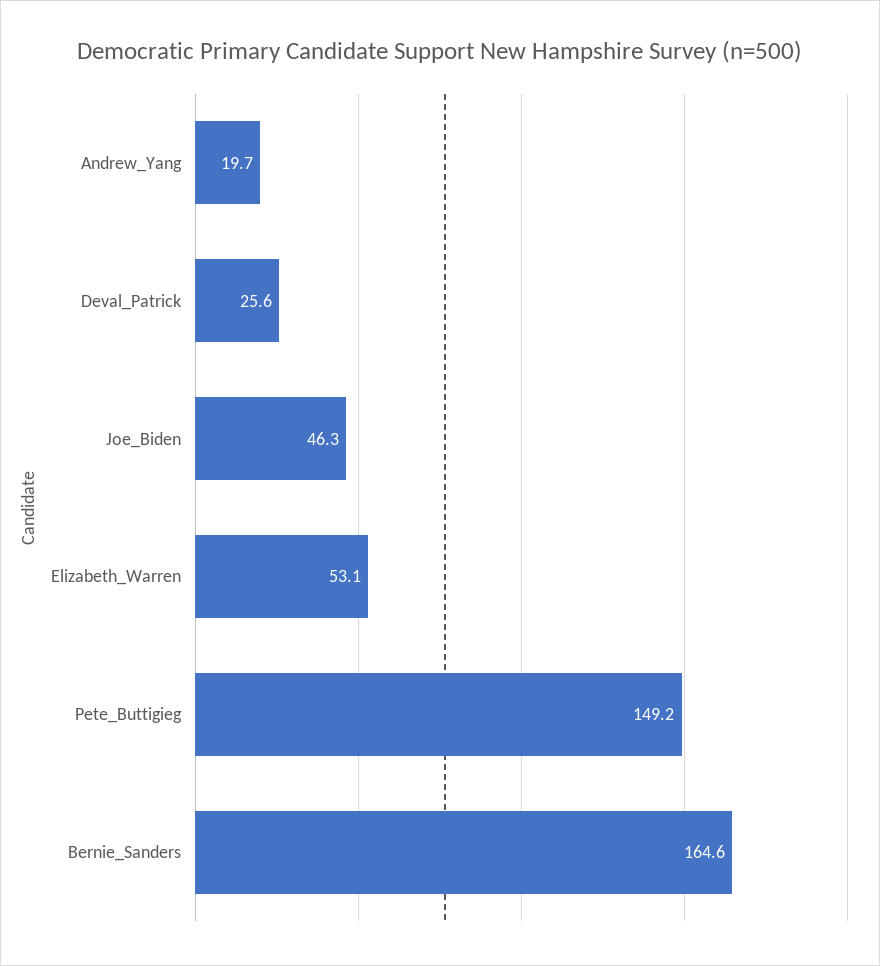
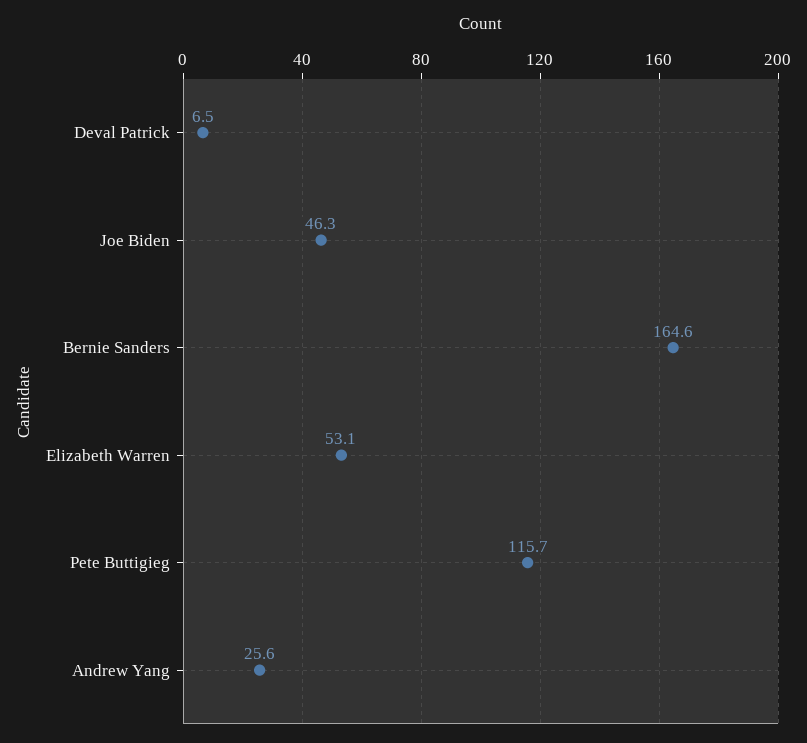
  {
-   "Andrew_Yang": 19.7,
+   "Andrew_Yang": 25.6,
-   "Deval_Patrick": 25.6,
+   "Deval_Patrick": 6.5,
    "Joe_Biden": 46.3,
    "Elizabeth_Warren": 53.1,
-   "Pete_Buttigieg": 149.2,
+   "Pete_Buttigieg": 115.7,
    "Bernie_Sanders": 164.6
  }

